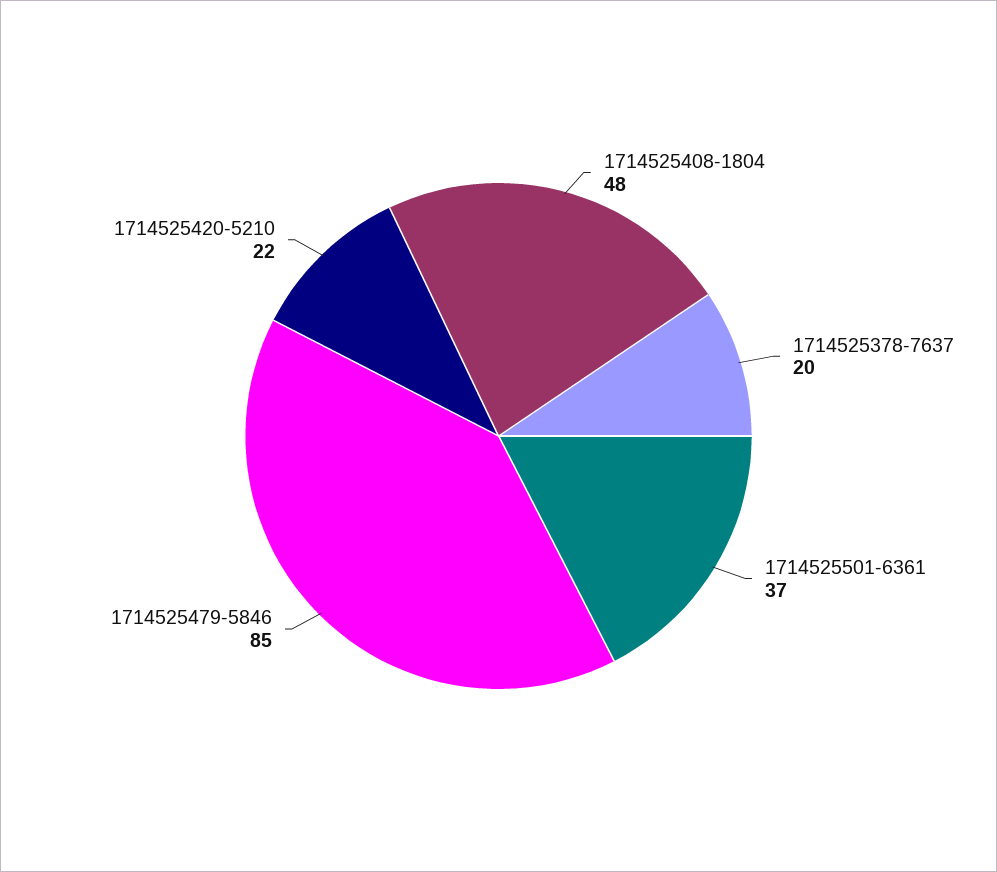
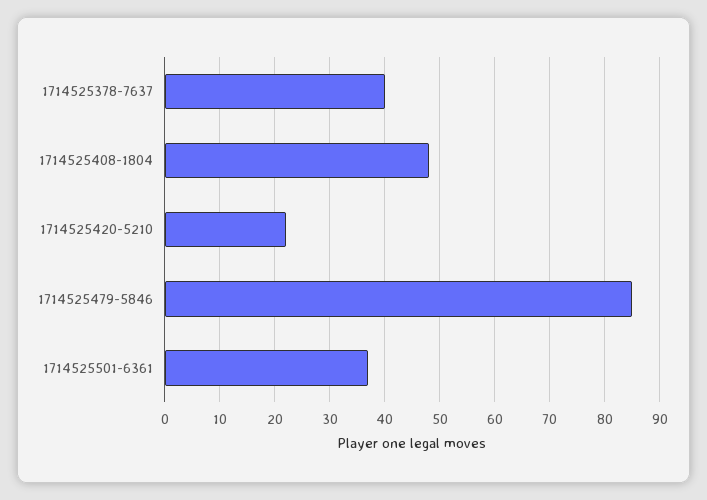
  {
    "1714525408-1804": 48,
-   "1714525378-7637": 20,
+   "1714525378-7637": 40,
    "1714525501-6361": 37,
    "1714525479-5846": 85,
    "1714525420-5210": 22
  }

